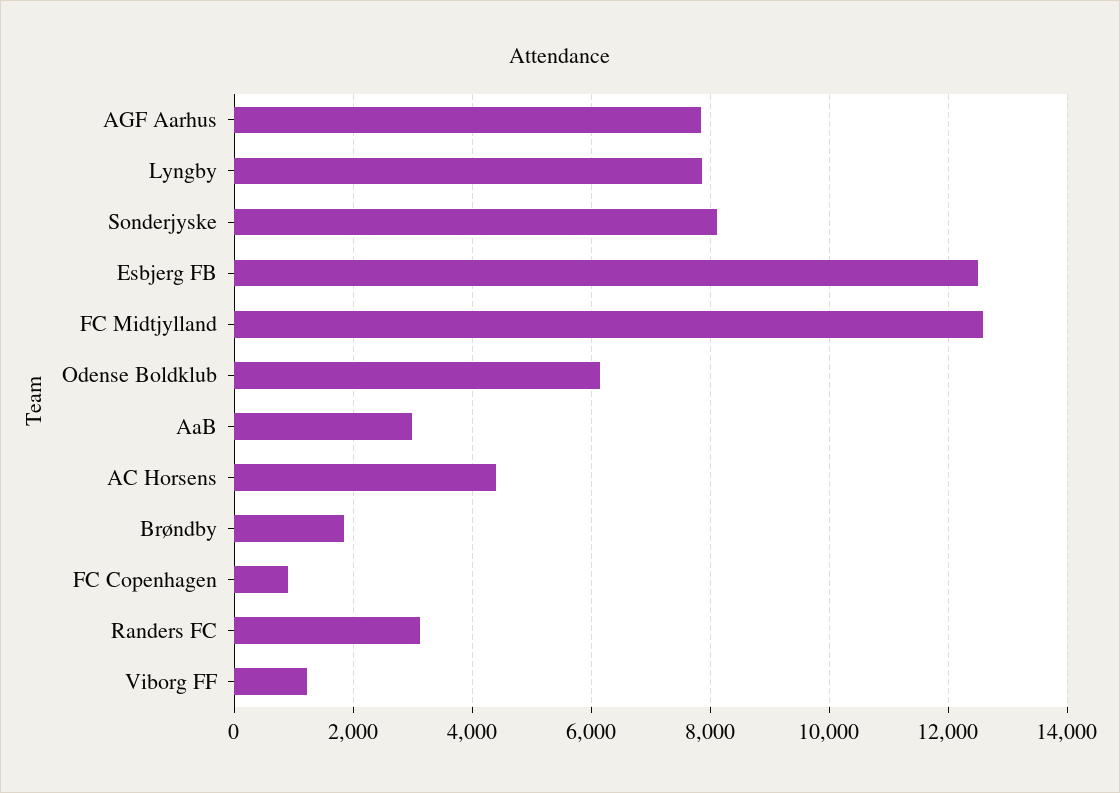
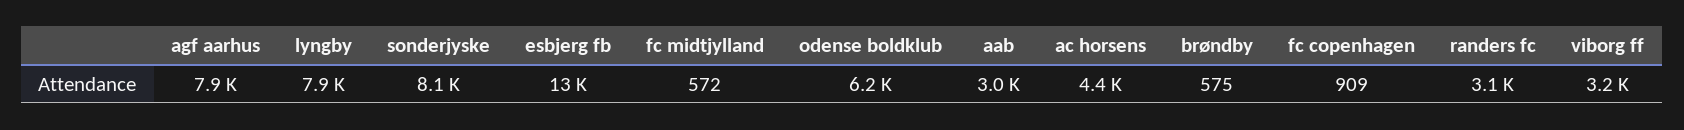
  {
    "AGF Aarhus": 7900,
    "Lyngby": 7900,
    "Sonderjyske": 8100,
    "Esbjerg FB": 13000,
-   "FC Midtjylland": 12600,
+   "FC Midtjylland": 572,
    "Odense Boldklub": 6200,
    "AaB": 3000,
    "AC Horsens": 4400,
-   "Brøndby": 1800,
+   "Brøndby": 575,
    "FC Copenhagen": 909,
    "Randers FC": 3100,
-   "Viborg FF": 1200
+   "Viborg FF": 3200
  }

